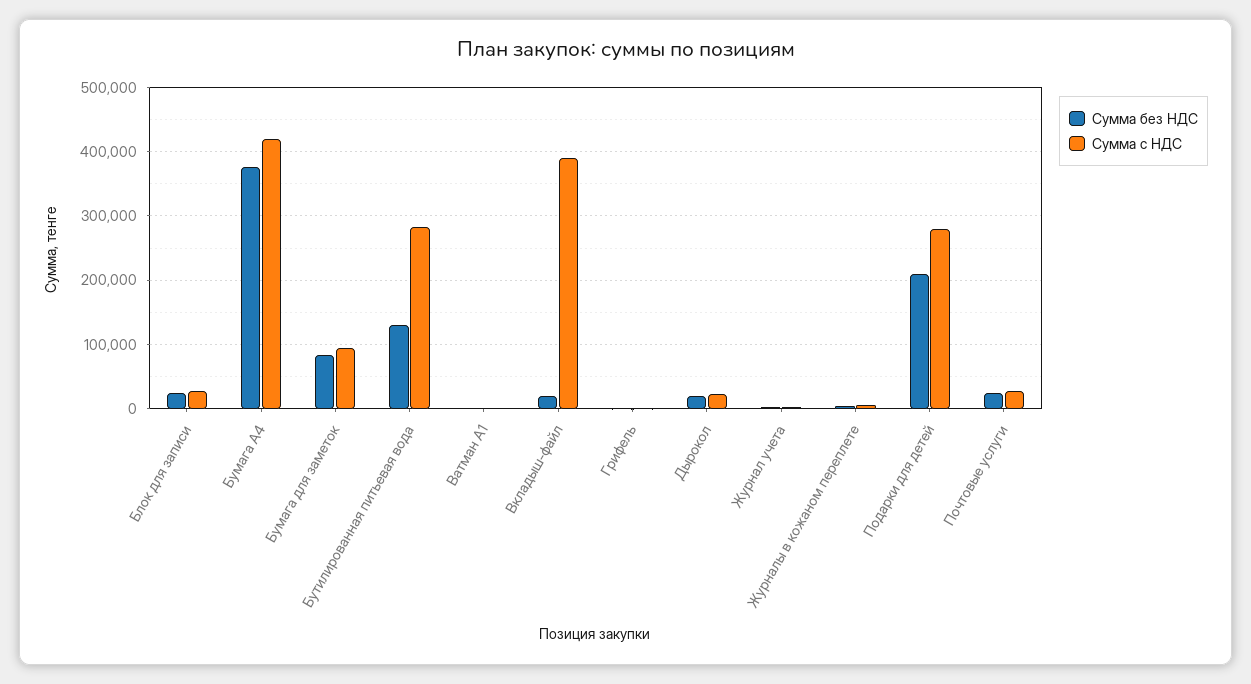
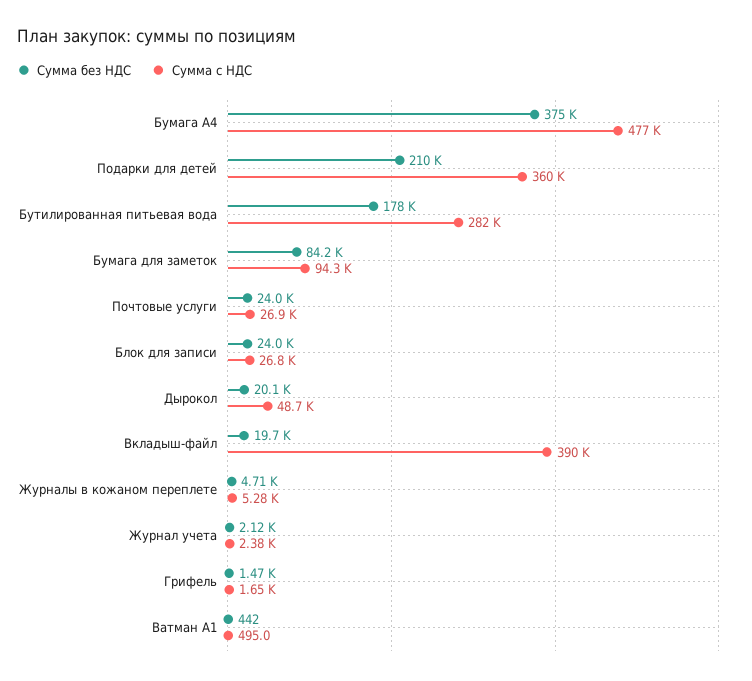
  {
    "Сумма без НДС": {
      "Блок для записи": 24000,
      "Бумага А4": 375000,
      "Бумага для заметок": 84200,
-     "Бутилированная питьевая вода": 130000,
+     "Бутилированная питьевая вода": 178000,
      "Ватман А1": 442,
      "Вкладыш-файл": 19700,
      "Грифель": 1470,
      "Дырокол": 20100,
      "Журнал учета": 2120,
      "Журналы в кожаном переплете": 4710,
      "Подарки для детей": 210000,
      "Почтовые услуги": 24000
    },
    "Сумма с НДС": {
      "Блок для записи": 26800,
-     "Бумага А4": 420000,
+     "Бумага А4": 477000,
      "Бумага для заметок": 94300,
      "Бутилированная питьевая вода": 282000,
      "Ватман А1": 495,
      "Вкладыш-файл": 390000,
      "Грифель": 1650,
-     "Дырокол": 20000,
+     "Дырокол": 48700,
      "Журнал учета": 2380,
      "Журналы в кожаном переплете": 5280,
-     "Подарки для детей": 280000,
+     "Подарки для детей": 360000,
      "Почтовые услуги": 26900
    }
  }

